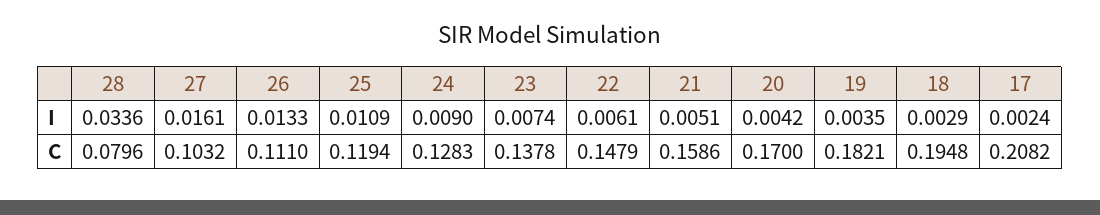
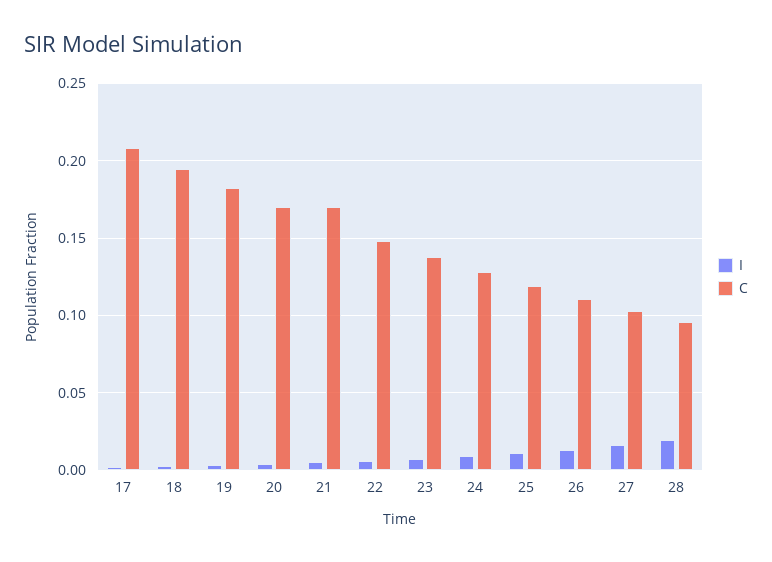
  {
    "I": {
-     "28": 0.0336,
+     "28": 0.02,
      "27": 0.0161,
      "26": 0.0133,
      "25": 0.0109,
      "24": 0.009,
      "23": 0.0074,
      "22": 0.0061,
      "21": 0.0051,
      "20": 0.0042,
      "19": 0.0035,
      "18": 0.0029,
      "17": 0.0024
    },
    "C": {
-     "28": 0.0796,
+     "28": 0.095,
      "27": 0.1032,
      "26": 0.111,
      "25": 0.1194,
      "24": 0.1283,
      "23": 0.1378,
      "22": 0.1479,
-     "21": 0.1586,
+     "21": 0.17,
      "20": 0.17,
      "19": 0.1821,
      "18": 0.1948,
      "17": 0.2082
    }
  }

